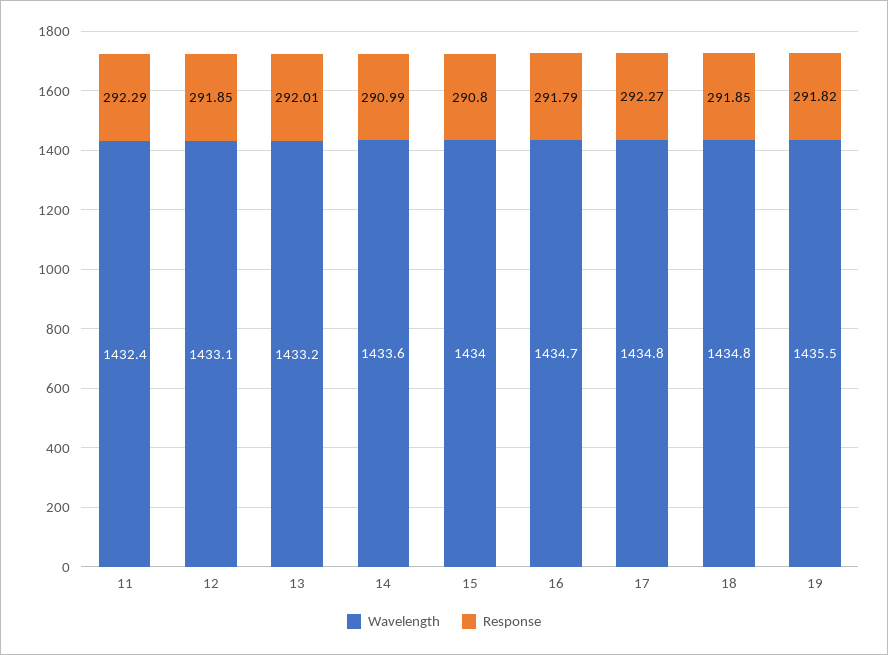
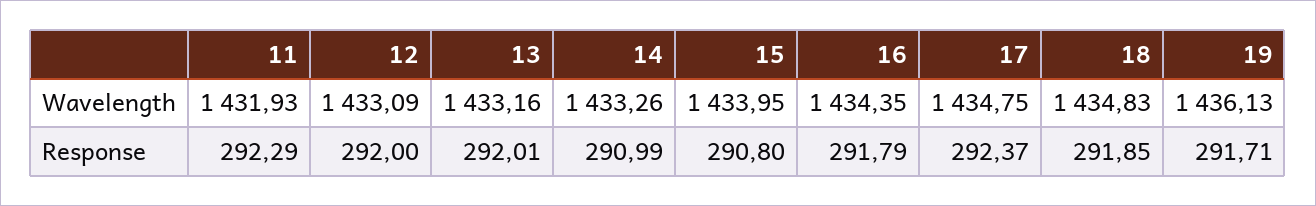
  {
    "Wavelength": {
-     "11": 1432.4,
+     "11": 1431.93,
      "12": 1433.09,
      "13": 1433.16,
-     "14": 1433.6,
+     "14": 1433.26,
      "15": 1433.95,
-     "16": 1434.7,
+     "16": 1434.35,
      "17": 1434.75,
      "18": 1434.83,
-     "19": 1435.5
+     "19": 1436.13
    },
    "Response": {
      "11": 292.29,
-     "12": 291.85,
+     "12": 292,
      "13": 292.01,
      "14": 290.99,
      "15": 290.8,
      "16": 291.79,
-     "17": 292.27,
+     "17": 292.37,
      "18": 291.85,
-     "19": 291.82
+     "19": 291.71
    }
  }

